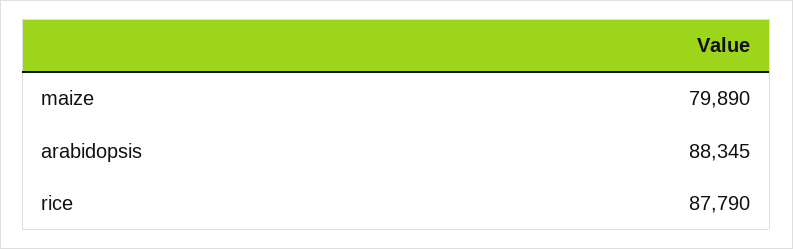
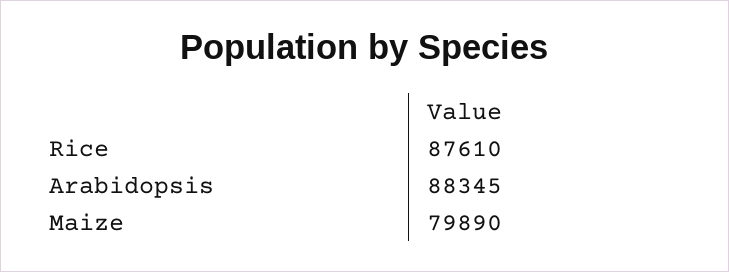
  {
    "maize": 79890,
    "arabidopsis": 88345,
-   "rice": 87790
+   "rice": 87610
  }

